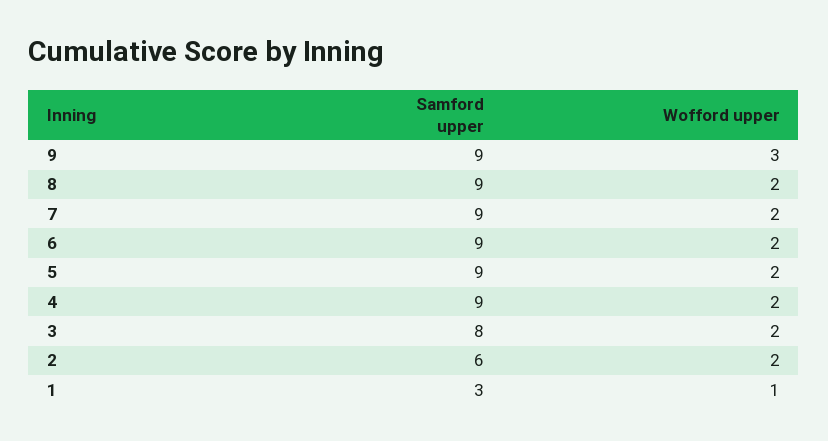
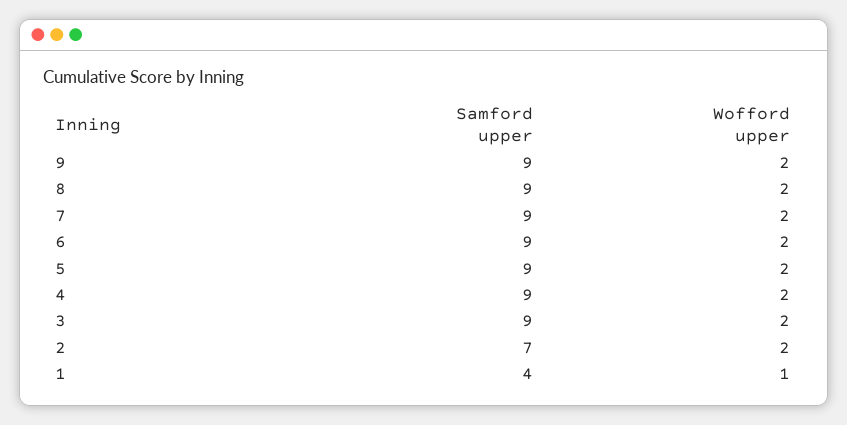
  {
    "Samford upper": {
      "9": 9,
      "8": 9,
      "7": 9,
      "6": 9,
      "5": 9,
      "4": 9,
-     "3": 8,
+     "3": 9,
-     "2": 6,
+     "2": 7,
-     "1": 3
+     "1": 4
    },
    "Wofford upper": {
-     "9": 3,
+     "9": 2,
      "8": 2,
      "7": 2,
      "6": 2,
      "5": 2,
      "4": 2,
      "3": 2,
      "2": 2,
      "1": 1
    }
  }

